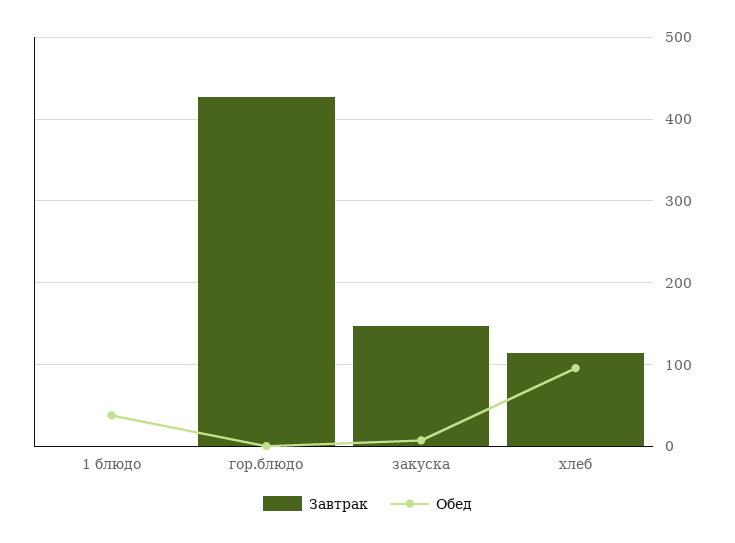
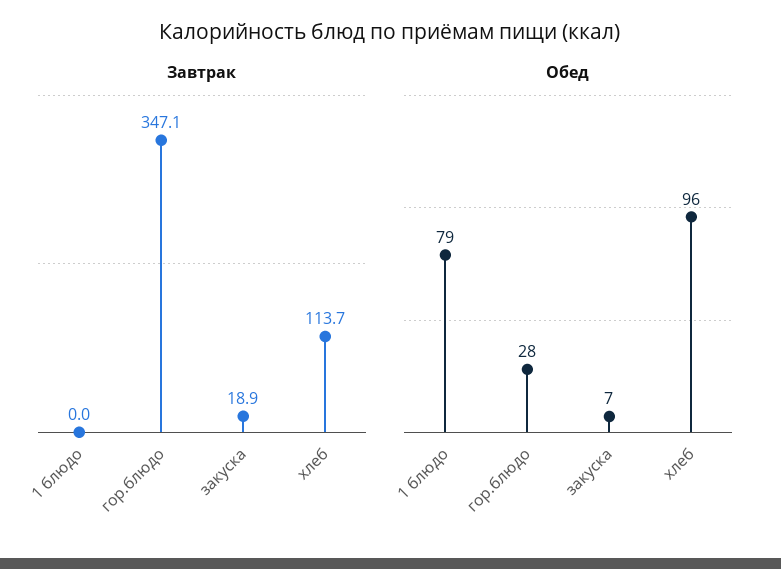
  {
    "Завтрак": {
      "1 блюдо": 0,
-     "гор.блюдо": 430,
+     "гор.блюдо": 347.1,
-     "закуска": 150,
+     "закуска": 18.9,
      "хлеб": 113.7
    },
    "Обед": {
-     "1 блюдо": 40,
+     "1 блюдо": 79,
-     "гор.блюдо": 0,
+     "гор.блюдо": 28,
      "закуска": 7,
      "хлеб": 96
    }
  }

